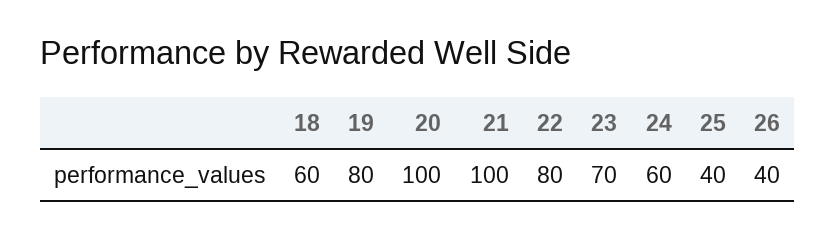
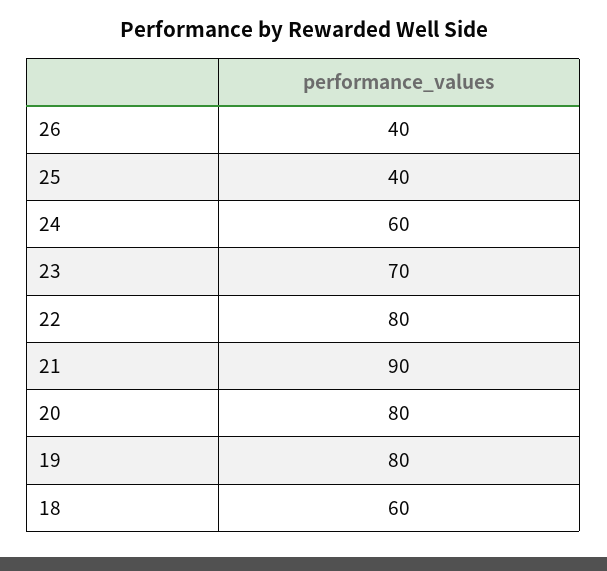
  {
    "18": 60,
    "19": 80,
-   "20": 100,
+   "20": 80,
-   "21": 100,
+   "21": 90,
    "22": 80,
    "23": 70,
    "24": 60,
    "25": 40,
    "26": 40
  }

